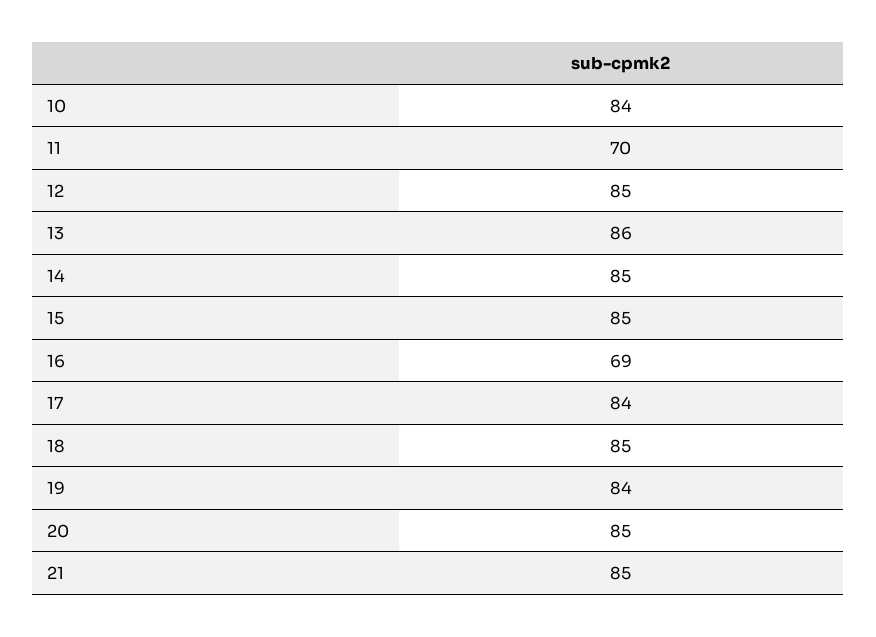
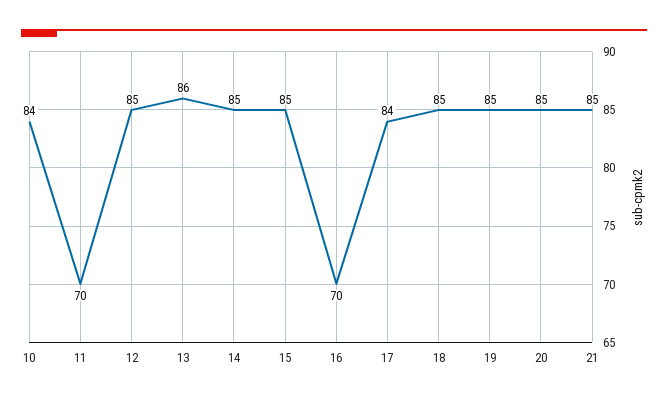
  {
    "10": 84,
    "11": 70,
    "12": 85,
    "13": 86,
    "14": 85,
    "15": 85,
-   "16": 69,
+   "16": 70,
    "17": 84,
    "18": 85,
-   "19": 84,
+   "19": 85,
    "20": 85,
    "21": 85
  }

